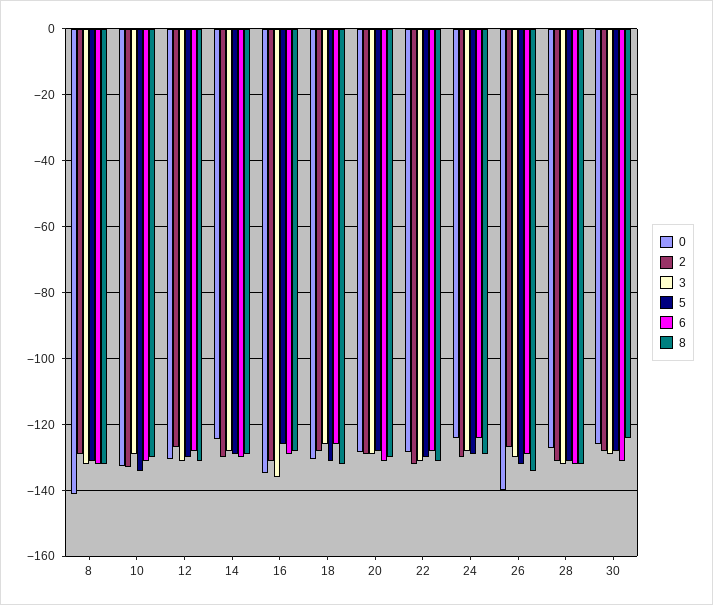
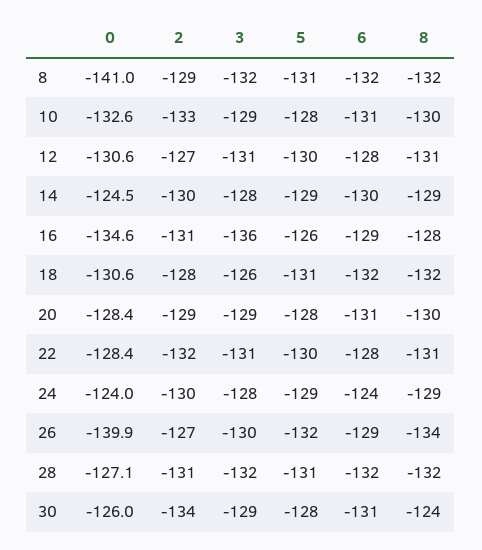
  {
    "0": {
      "8": -141,
      "10": -132.6,
      "12": -130.6,
      "14": -124.5,
      "16": -134.6,
      "18": -130.6,
      "20": -128.4,
      "22": -128.4,
      "24": -124,
      "26": -139.9,
      "28": -127.1,
      "30": -126
    },
    "2": {
      "8": -129,
      "10": -133,
      "12": -127,
      "14": -130,
      "16": -131,
      "18": -128,
      "20": -129,
      "22": -132,
      "24": -130,
      "26": -127,
      "28": -131,
-     "30": -128
+     "30": -134
    },
    "3": {
      "8": -132,
      "10": -129,
      "12": -131,
      "14": -128,
      "16": -136,
      "18": -126,
      "20": -129,
      "22": -131,
      "24": -128,
      "26": -130,
      "28": -132,
      "30": -129
    },
    "5": {
      "8": -131,
-     "10": -134,
+     "10": -128,
      "12": -130,
      "14": -129,
      "16": -126,
      "18": -131,
      "20": -128,
      "22": -130,
      "24": -129,
      "26": -132,
      "28": -131,
      "30": -128
    },
    "6": {
      "8": -132,
      "10": -131,
      "12": -128,
      "14": -130,
      "16": -129,
-     "18": -126,
+     "18": -132,
      "20": -131,
      "22": -128,
      "24": -124,
      "26": -129,
      "28": -132,
      "30": -131
    },
    "8": {
      "8": -132,
      "10": -130,
      "12": -131,
      "14": -129,
      "16": -128,
      "18": -132,
      "20": -130,
      "22": -131,
      "24": -129,
      "26": -134,
      "28": -132,
      "30": -124
    }
  }

